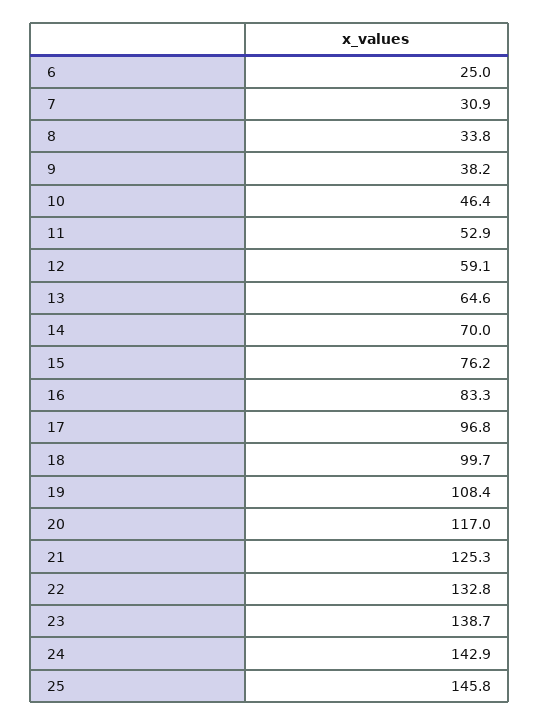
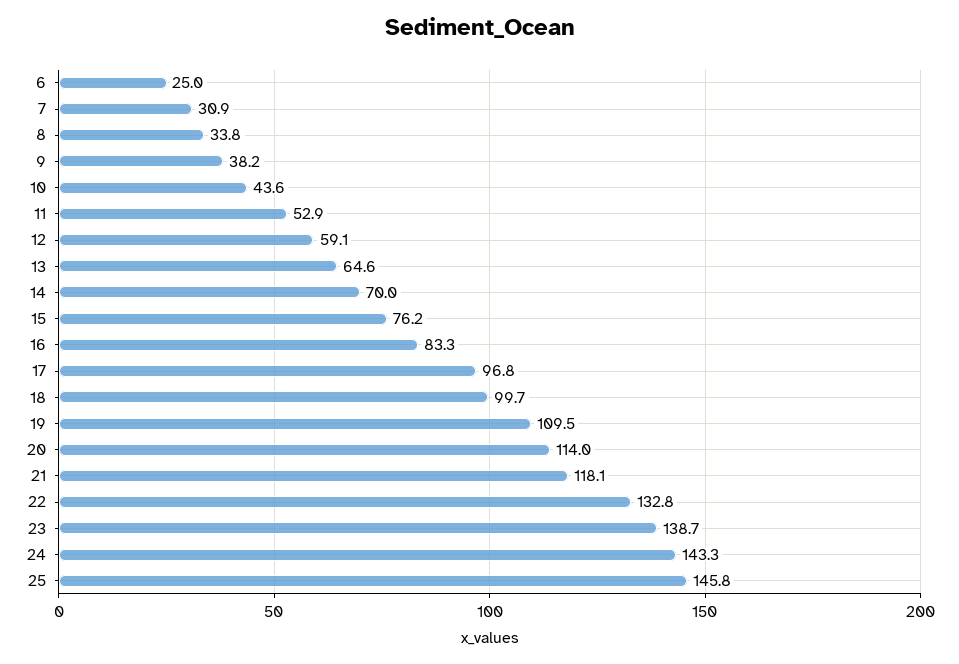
  {
    "6": 25,
    "7": 30.9,
    "8": 33.8,
    "9": 38.2,
-   "10": 46.4,
+   "10": 43.6,
    "11": 52.9,
    "12": 59.1,
    "13": 64.6,
    "14": 70,
    "15": 76.2,
    "16": 83.3,
    "17": 96.8,
    "18": 99.7,
-   "19": 108.4,
+   "19": 109.5,
-   "20": 117,
+   "20": 114,
-   "21": 125.3,
+   "21": 118.1,
    "22": 132.8,
    "23": 138.7,
-   "24": 142.9,
+   "24": 143.3,
    "25": 145.8
  }

